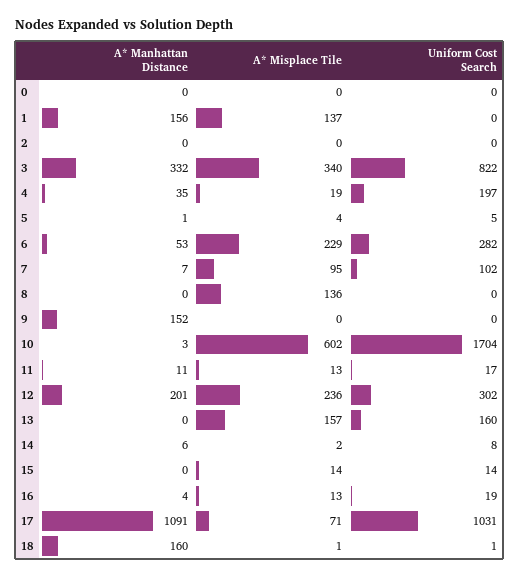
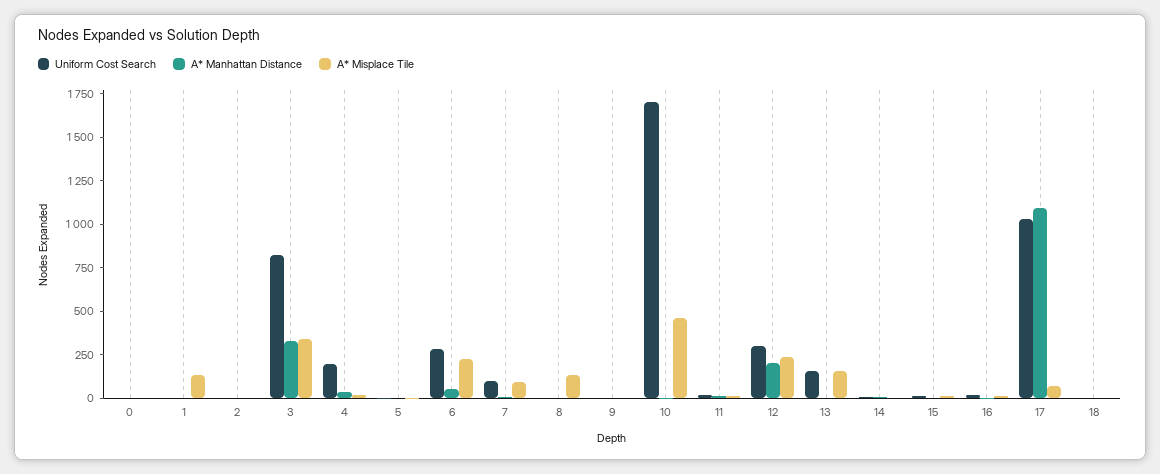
  {
    "A* Manhattan Distance": {
      "0": 0,
-     "1": 156,
+     "1": 0,
      "2": 0,
      "3": 332,
      "4": 35,
      "5": 1,
      "6": 53,
      "7": 7,
      "8": 0,
-     "9": 152,
+     "9": 0,
      "10": 3,
      "11": 11,
      "12": 201,
      "13": 0,
      "14": 6,
      "15": 0,
      "16": 4,
      "17": 1091,
-     "18": 160
+     "18": 0
    },
    "A* Misplace Tile": {
      "0": 0,
      "1": 137,
      "2": 0,
      "3": 340,
      "4": 19,
      "5": 4,
      "6": 229,
      "7": 95,
      "8": 136,
      "9": 0,
-     "10": 602,
+     "10": 450,
      "11": 13,
      "12": 236,
      "13": 157,
      "14": 2,
      "15": 14,
      "16": 13,
      "17": 71,
      "18": 1
    },
    "Uniform Cost Search": {
      "0": 0,
      "1": 0,
      "2": 0,
      "3": 822,
      "4": 197,
      "5": 5,
      "6": 282,
      "7": 102,
      "8": 0,
      "9": 0,
      "10": 1704,
      "11": 17,
      "12": 302,
      "13": 160,
      "14": 8,
      "15": 14,
      "16": 19,
      "17": 1031,
      "18": 1
    }
  }

